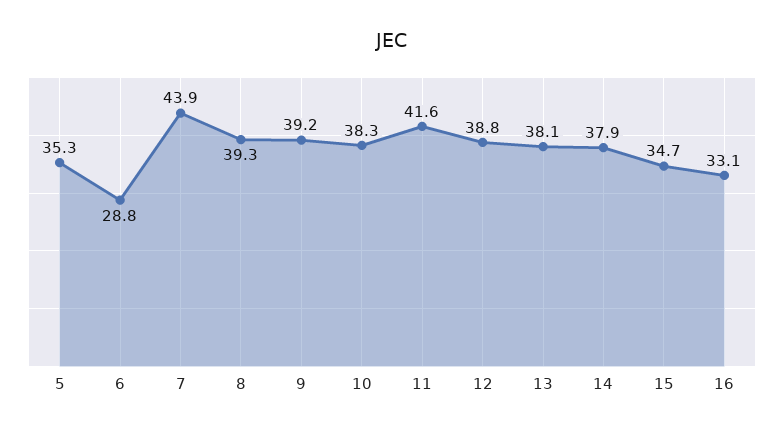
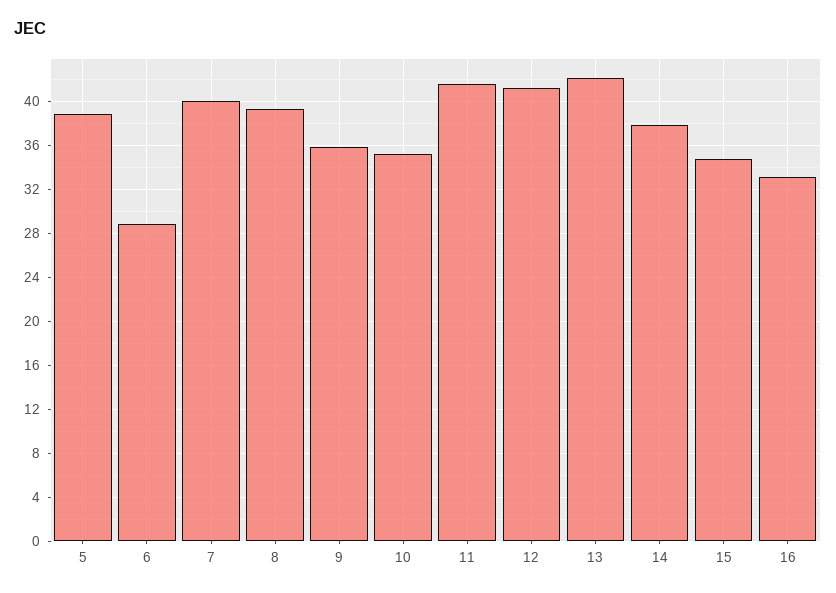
  {
-   "5": 35.3,
+   "5": 39,
    "6": 28.8,
-   "7": 43.9,
+   "7": 40,
    "8": 39.3,
-   "9": 39.2,
+   "9": 36,
-   "10": 38.3,
+   "10": 35,
    "11": 41.6,
-   "12": 38.8,
+   "12": 41,
-   "13": 38.1,
+   "13": 42,
    "14": 37.9,
    "15": 34.7,
    "16": 33.1
  }

